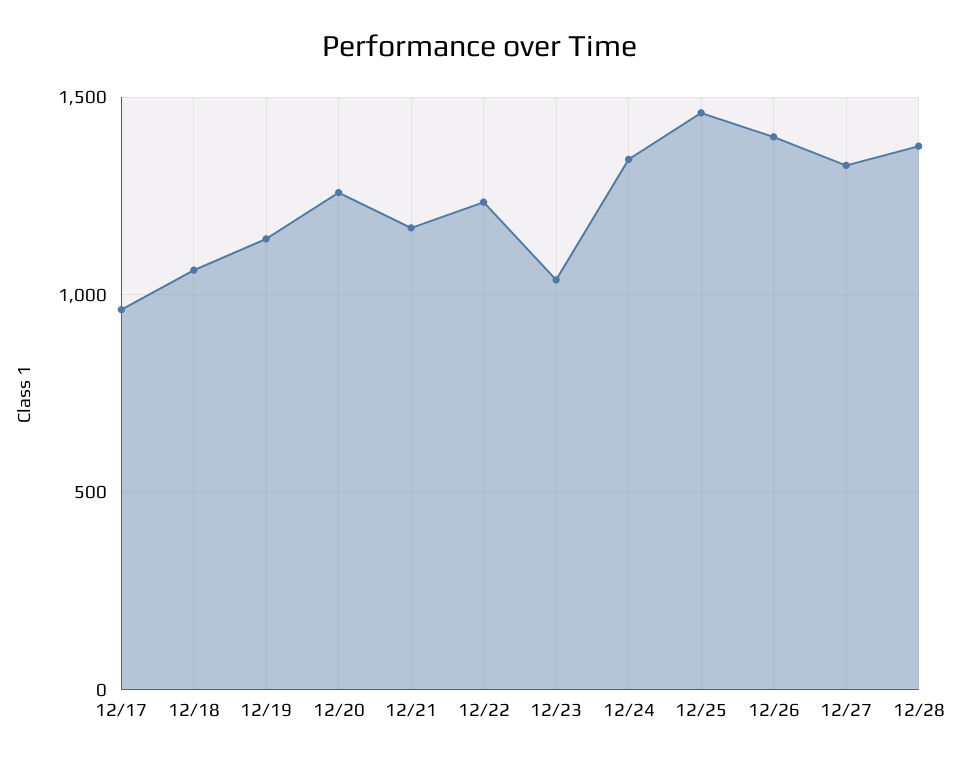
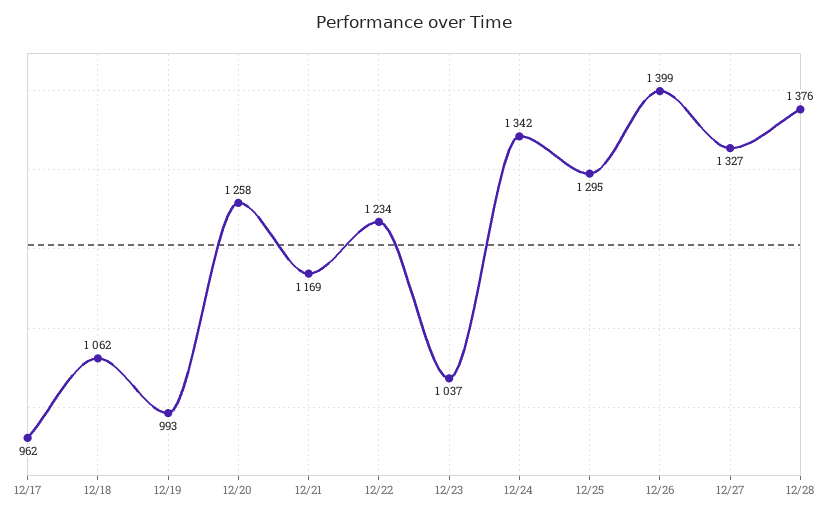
  {
    "12/17": 962,
    "12/18": 1062,
-   "12/19": 1150,
+   "12/19": 993,
    "12/20": 1258,
    "12/21": 1169,
    "12/22": 1234,
    "12/23": 1037,
    "12/24": 1342,
-   "12/25": 1450,
+   "12/25": 1295,
    "12/26": 1399,
    "12/27": 1327,
    "12/28": 1376
  }

